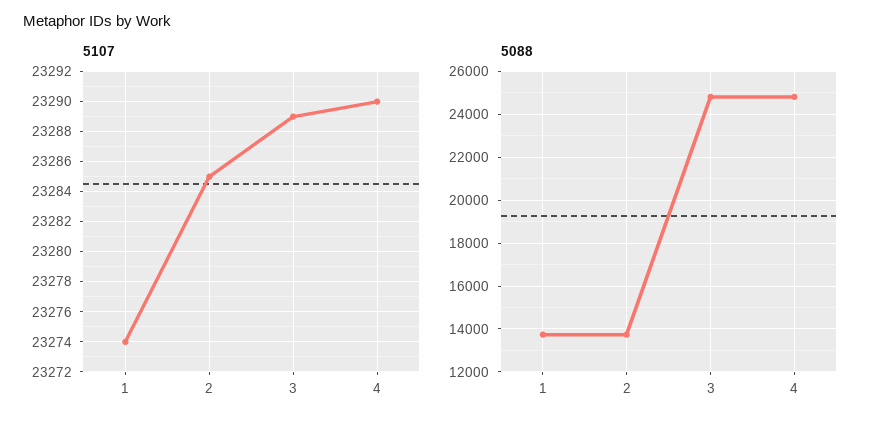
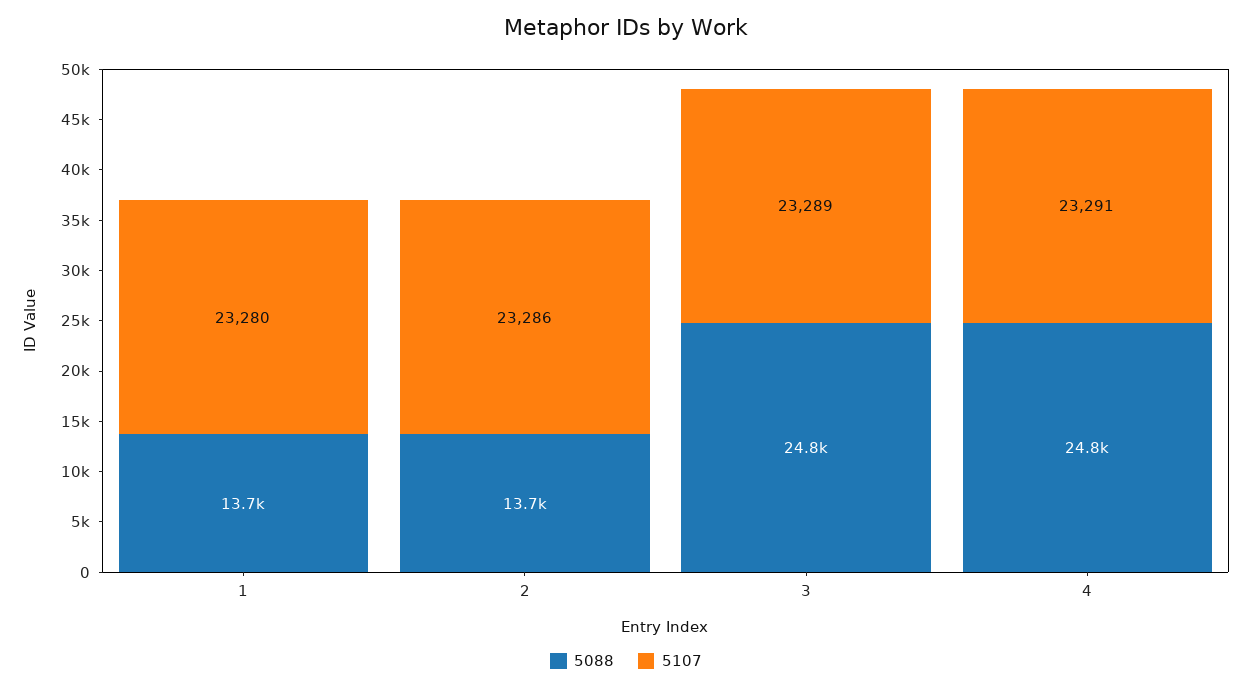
  {
    "5107": {
-     "1": 23274,
+     "1": 23280,
-     "2": 23285,
+     "2": 23286,
      "3": 23289,
-     "4": 23290
+     "4": 23291
    },
    "5088": {
      "1": 13700,
      "2": 13700,
      "3": 24800,
      "4": 24800
    }
  }

